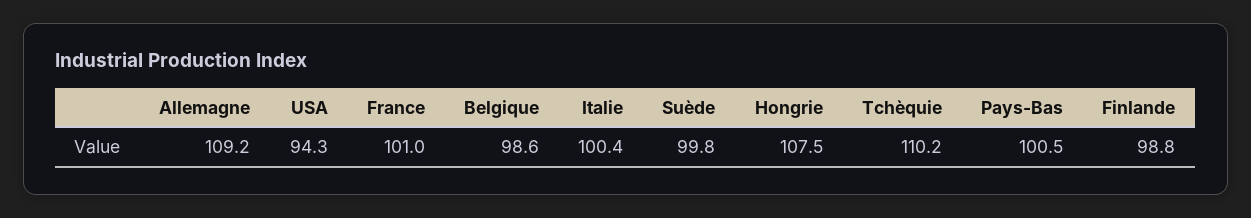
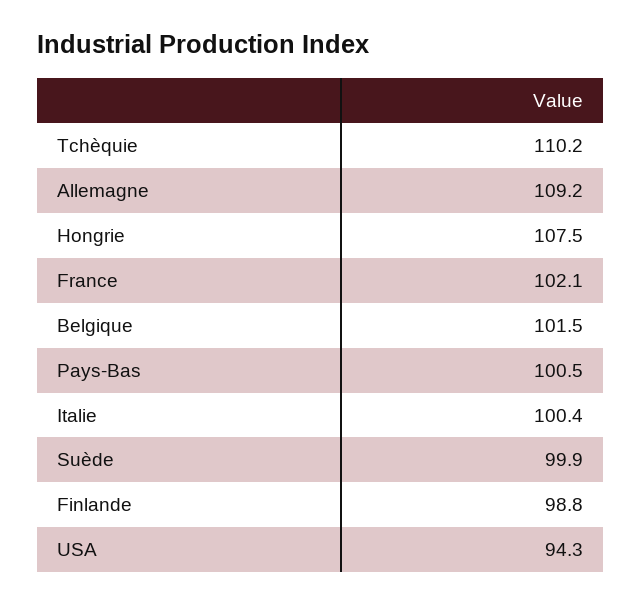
  {
    "Allemagne": 109.2,
    "USA": 94.3,
-   "France": 101,
+   "France": 102.1,
-   "Belgique": 98.6,
+   "Belgique": 101.5,
    "Italie": 100.4,
-   "Suède": 99.8,
+   "Suède": 99.9,
    "Hongrie": 107.5,
    "Tchèquie": 110.2,
    "Pays-Bas": 100.5,
    "Finlande": 98.8
  }

